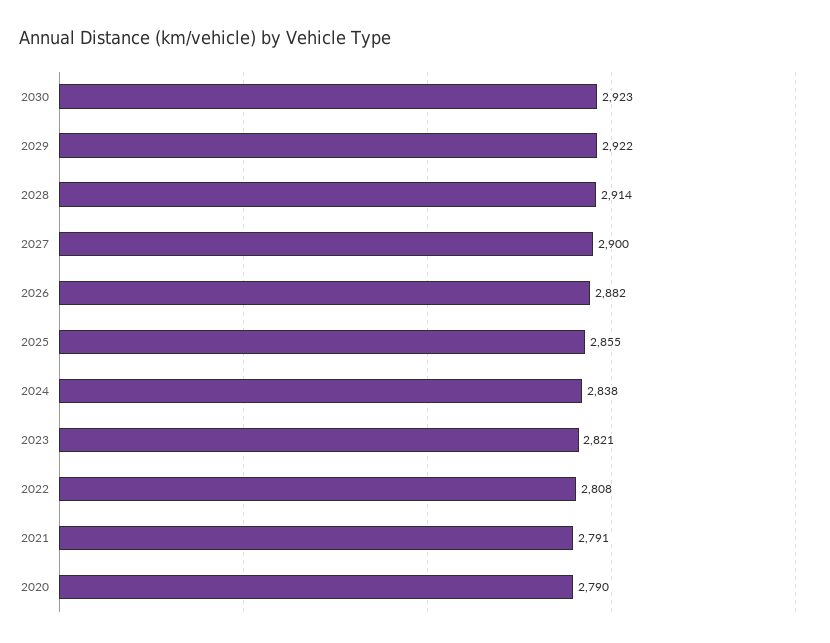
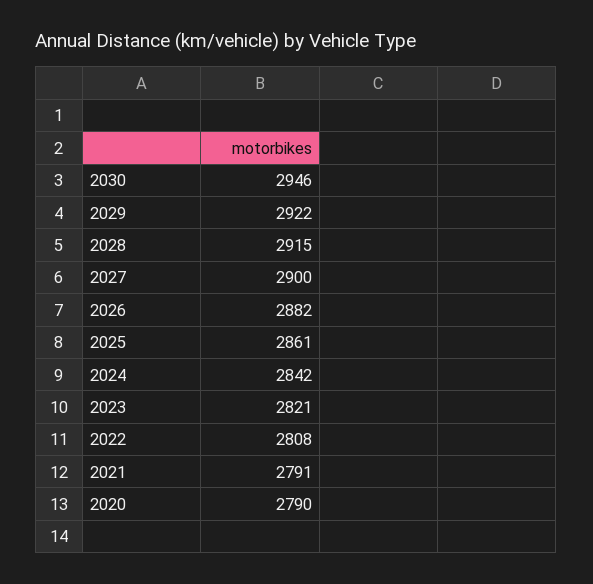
  {
-   "2030": 2923,
+   "2030": 2946,
    "2029": 2922,
-   "2028": 2914,
+   "2028": 2915,
    "2027": 2900,
    "2026": 2882,
-   "2025": 2855,
+   "2025": 2861,
-   "2024": 2838,
+   "2024": 2842,
    "2023": 2821,
    "2022": 2808,
    "2021": 2791,
    "2020": 2790
  }

